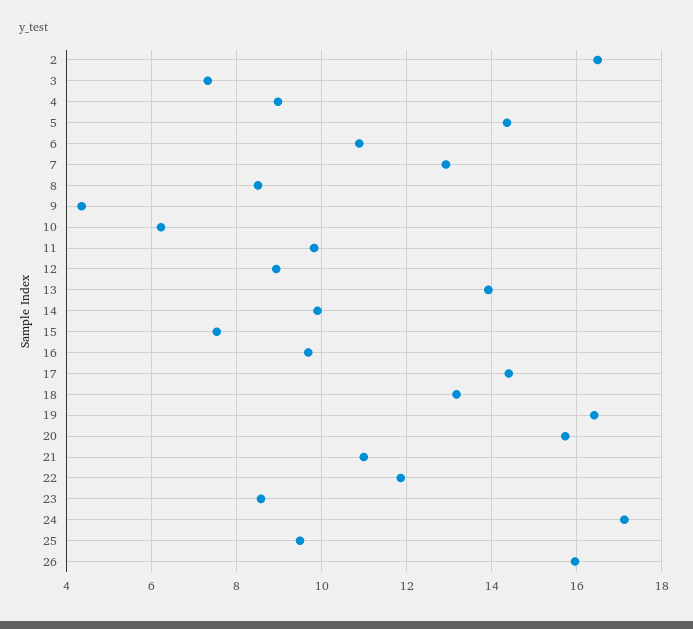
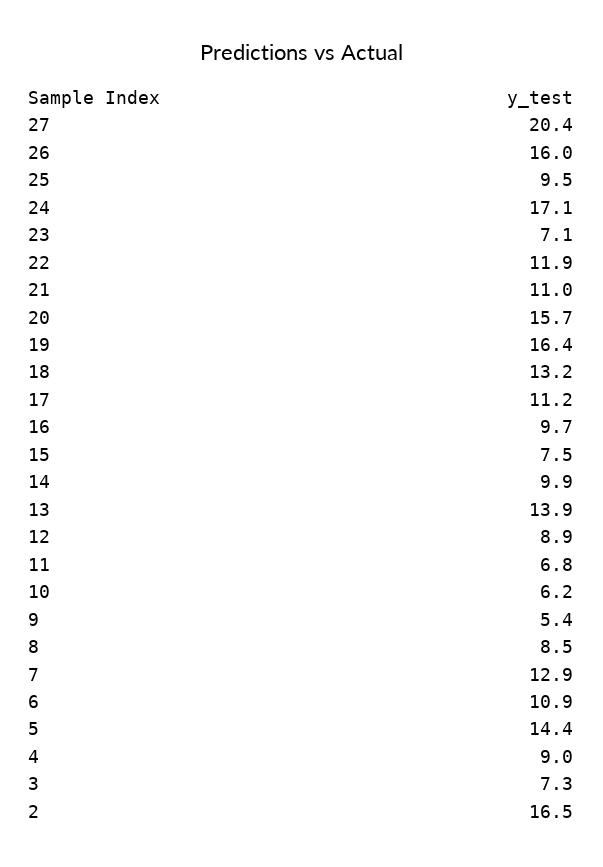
  {
    "2": 16.5,
    "3": 7.3,
    "4": 9,
    "5": 14.4,
    "6": 10.9,
    "7": 12.9,
    "8": 8.5,
-   "9": 4.4,
+   "9": 5.4,
    "10": 6.2,
-   "11": 9.8,
+   "11": 6.8,
    "12": 8.9,
    "13": 13.9,
    "14": 9.9,
    "15": 7.5,
    "16": 9.7,
-   "17": 14.4,
+   "17": 11.2,
    "18": 13.2,
    "19": 16.4,
    "20": 15.7,
    "21": 11,
    "22": 11.9,
-   "23": 8.6,
+   "23": 7.1,
    "24": 17.1,
    "25": 9.5,
-   "26": 16
+   "26": 16,
+   "27": 20.4
  }

